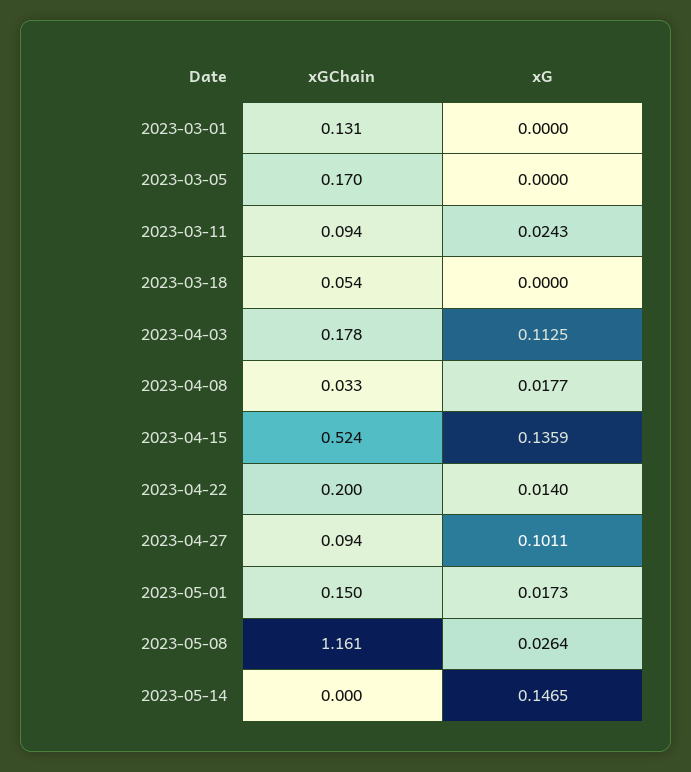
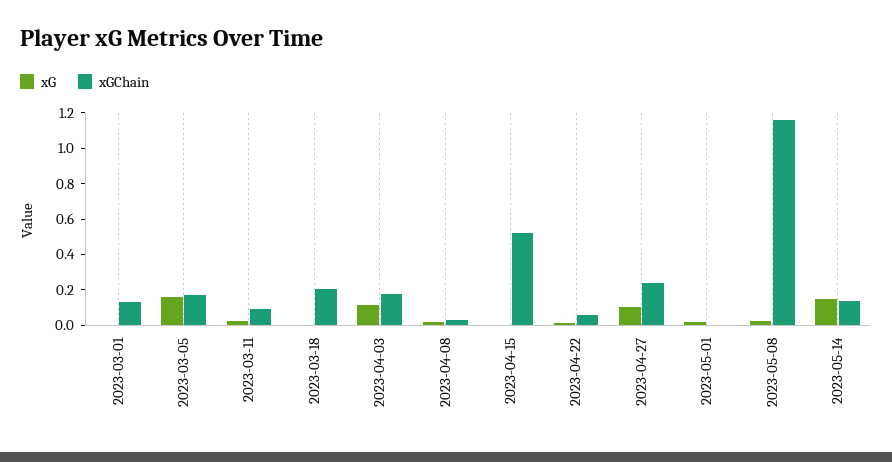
  {
    "xGChain": {
      "2023-03-01": 0.131,
      "2023-03-05": 0.17,
      "2023-03-11": 0.094,
-     "2023-03-18": 0.054,
+     "2023-03-18": 0.2,
      "2023-04-03": 0.178,
      "2023-04-08": 0.033,
      "2023-04-15": 0.524,
-     "2023-04-22": 0.2,
+     "2023-04-22": 0.05,
-     "2023-04-27": 0.094,
+     "2023-04-27": 0.25,
-     "2023-05-01": 0.15,
+     "2023-05-01": 0,
      "2023-05-08": 1.161,
-     "2023-05-14": 0
+     "2023-05-14": 0.15
    },
    "xG": {
      "2023-03-01": 0,
-     "2023-03-05": 0,
+     "2023-03-05": 0.15,
      "2023-03-11": 0.0243,
      "2023-03-18": 0,
      "2023-04-03": 0.1125,
      "2023-04-08": 0.0177,
-     "2023-04-15": 0.1359,
+     "2023-04-15": 0,
      "2023-04-22": 0.014,
      "2023-04-27": 0.1011,
      "2023-05-01": 0.0173,
      "2023-05-08": 0.0264,
      "2023-05-14": 0.1465
    }
  }

